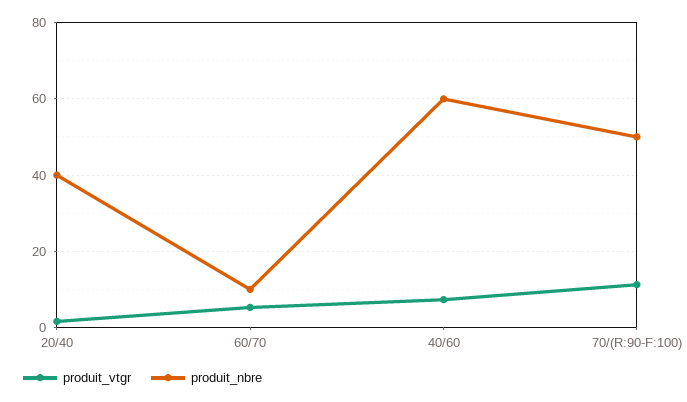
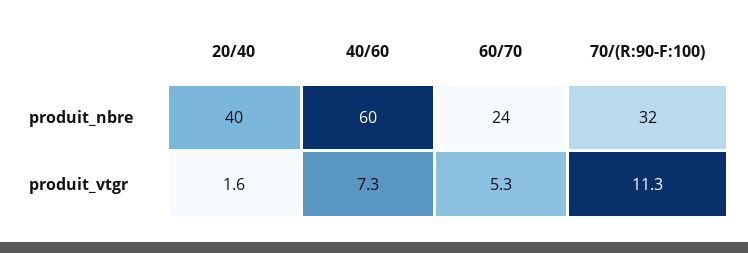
  {
    "produit_vtgr": {
      "20/40": 1.6,
      "60/70": 5.3,
      "40/60": 7.3,
      "70/(R:90-F:100)": 11.3
    },
    "produit_nbre": {
      "20/40": 40,
-     "60/70": 10,
+     "60/70": 24,
      "40/60": 60,
-     "70/(R:90-F:100)": 50
+     "70/(R:90-F:100)": 32
    }
  }

